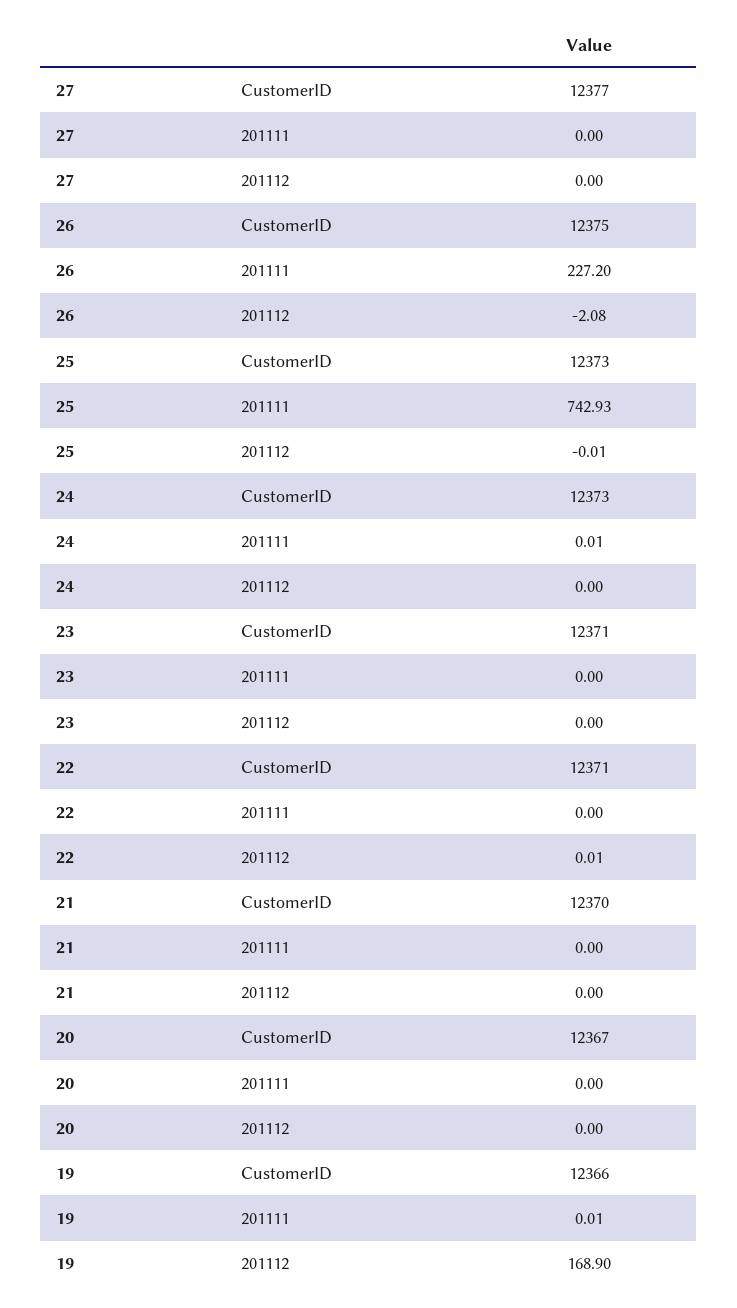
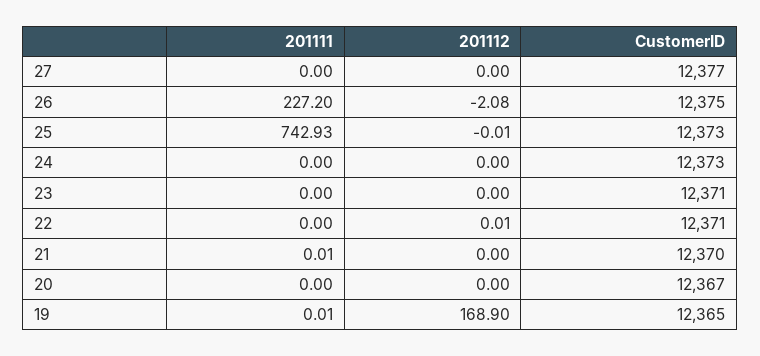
  {
    "27": {
      "CustomerID": 12377,
      "201111": 0,
      "201112": 0
    },
    "26": {
      "CustomerID": 12375,
      "201111": 227.2,
      "201112": -2.08
    },
    "25": {
      "CustomerID": 12373,
      "201111": 742.93,
      "201112": -0.01
    },
    "24": {
      "CustomerID": 12373,
-     "201111": 0.01,
+     "201111": 0,
      "201112": 0
    },
    "23": {
      "CustomerID": 12371,
      "201111": 0,
      "201112": 0
    },
    "22": {
      "CustomerID": 12371,
      "201111": 0,
      "201112": 0.01
    },
    "21": {
      "CustomerID": 12370,
-     "201111": 0,
+     "201111": 0.01,
      "201112": 0
    },
    "20": {
      "CustomerID": 12367,
      "201111": 0,
      "201112": 0
    },
    "19": {
-     "CustomerID": 12366,
+     "CustomerID": 12365,
      "201111": 0.01,
      "201112": 168.9
    }
  }

